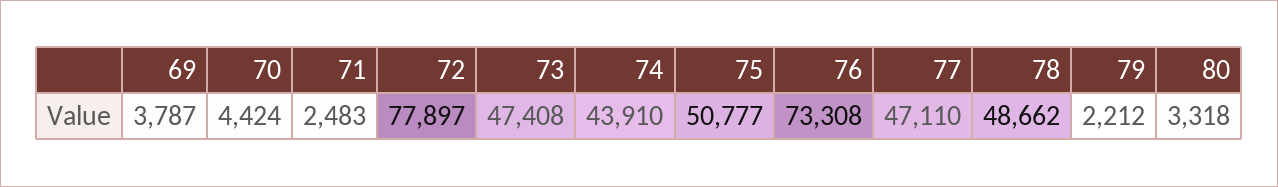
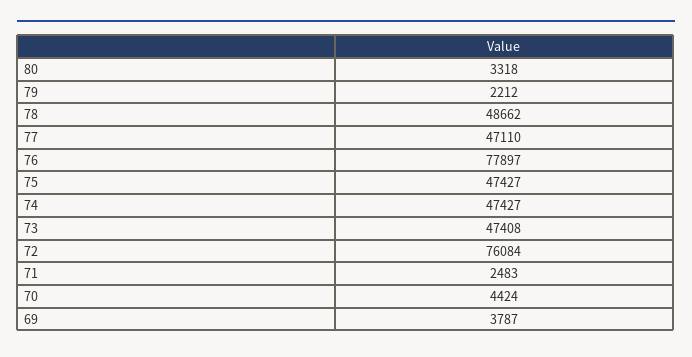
  {
    "69": 3787,
    "70": 4424,
    "71": 2483,
-   "72": 77897,
+   "72": 76084,
    "73": 47408,
-   "74": 43910,
+   "74": 47427,
-   "75": 50777,
+   "75": 47427,
-   "76": 73308,
+   "76": 77897,
    "77": 47110,
    "78": 48662,
    "79": 2212,
    "80": 3318
  }

